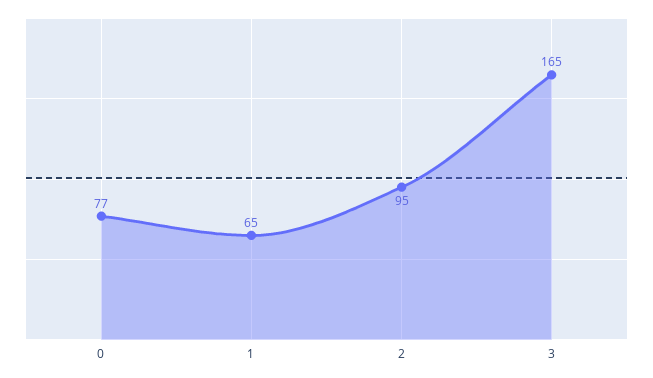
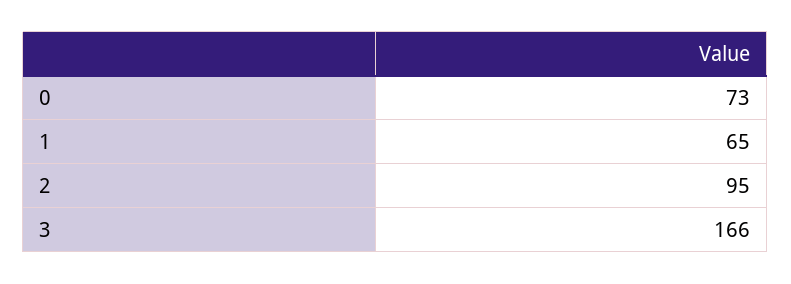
  {
-   "0": 77,
+   "0": 73,
    "1": 65,
    "2": 95,
-   "3": 165
+   "3": 166
  }

